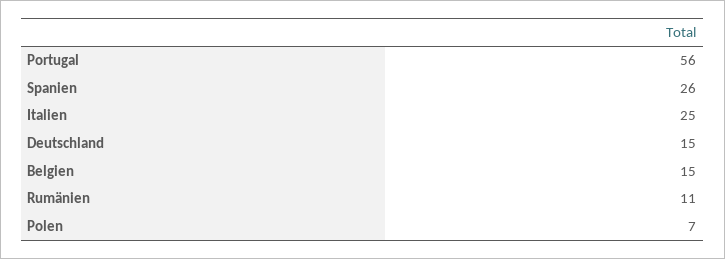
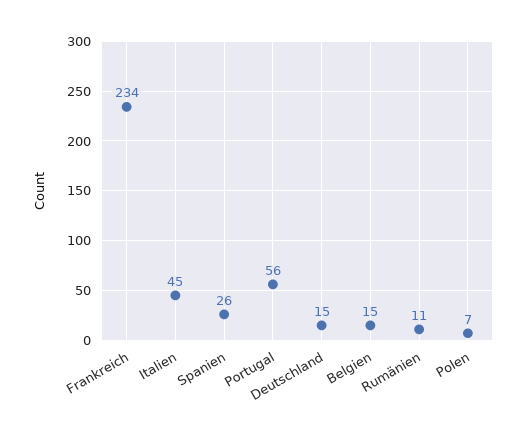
  {
    "Portugal": 56,
    "Spanien": 26,
-   "Italien": 25,
+   "Italien": 45,
    "Deutschland": 15,
    "Belgien": 15,
    "Rumänien": 11,
-   "Polen": 7
+   "Polen": 7,
+   "Frankreich": 234
  }

